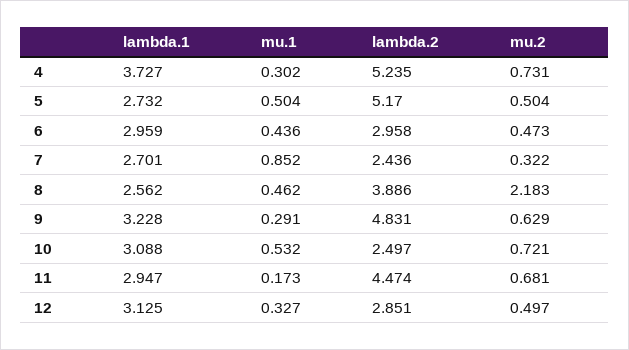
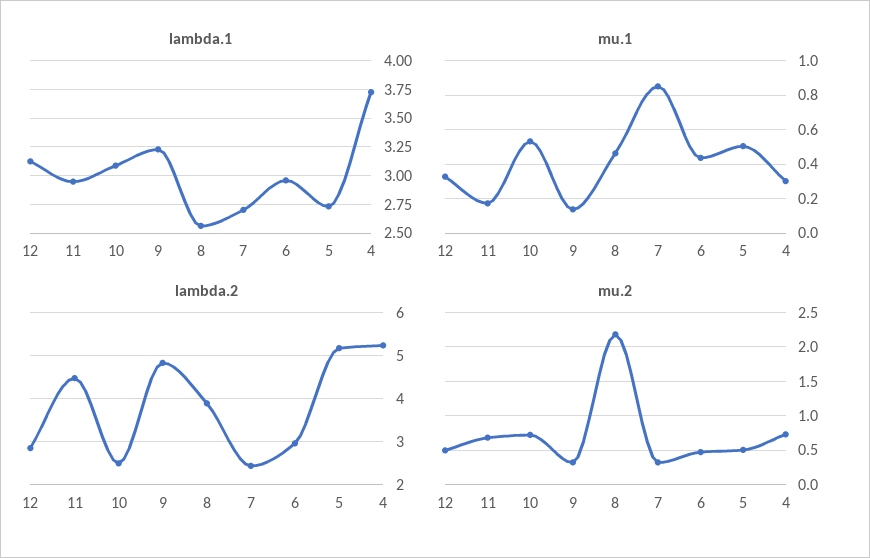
  {
    "lambda.1": {
      "4": 3.727,
      "5": 2.732,
      "6": 2.959,
      "7": 2.701,
      "8": 2.562,
      "9": 3.228,
      "10": 3.088,
      "11": 2.947,
      "12": 3.125
    },
    "mu.1": {
      "4": 0.302,
      "5": 0.504,
      "6": 0.436,
      "7": 0.852,
      "8": 0.462,
-     "9": 0.291,
+     "9": 0.15,
      "10": 0.532,
      "11": 0.173,
      "12": 0.327
    },
    "lambda.2": {
      "4": 5.235,
      "5": 5.17,
      "6": 2.958,
      "7": 2.436,
      "8": 3.886,
      "9": 4.831,
      "10": 2.497,
      "11": 4.474,
      "12": 2.851
    },
    "mu.2": {
      "4": 0.731,
      "5": 0.504,
      "6": 0.473,
      "7": 0.322,
      "8": 2.183,
-     "9": 0.629,
+     "9": 0.3,
      "10": 0.721,
      "11": 0.681,
      "12": 0.497
    }
  }

